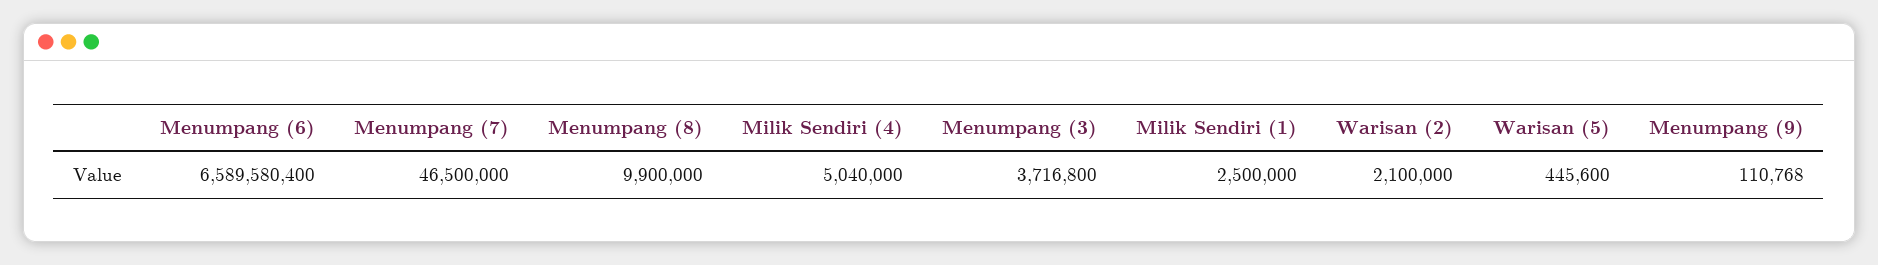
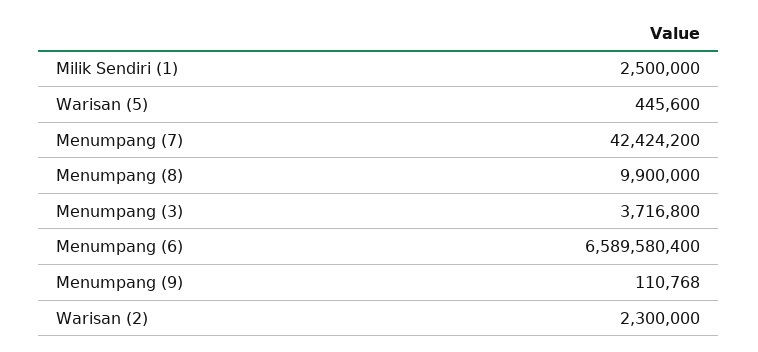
  {
    "Menumpang (6)": 6589580400,
-   "Menumpang (7)": 46500000,
+   "Menumpang (7)": 42424200,
    "Menumpang (8)": 9900000,
-   "Milik Sendiri (4)": 5040000,
    "Menumpang (3)": 3716800,
    "Milik Sendiri (1)": 2500000,
-   "Warisan (2)": 2100000,
+   "Warisan (2)": 2300000,
    "Warisan (5)": 445600,
    "Menumpang (9)": 110768
  }

